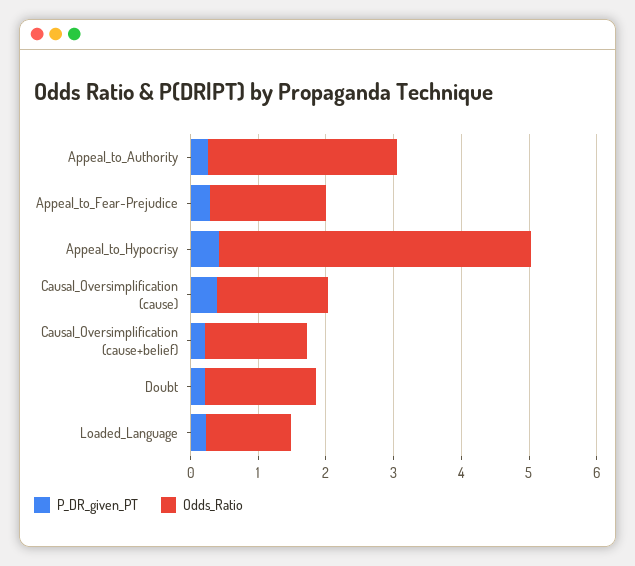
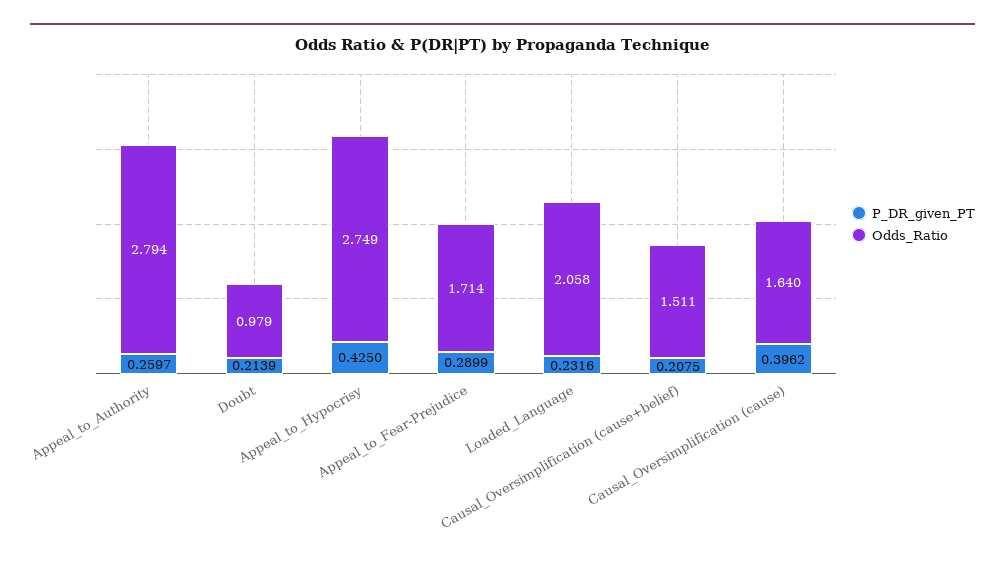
  {
    "P_DR_given_PT": {
      "Appeal_to_Authority": 0.2597,
      "Appeal_to_Fear-Prejudice": 0.2899,
      "Appeal_to_Hypocrisy": 0.425,
      "Causal_Oversimplification (cause)": 0.3962,
      "Causal_Oversimplification (cause+belief)": 0.2075,
      "Doubt": 0.2139,
      "Loaded_Language": 0.2316
    },
    "Odds_Ratio": {
      "Appeal_to_Authority": 2.794,
      "Appeal_to_Fear-Prejudice": 1.714,
-     "Appeal_to_Hypocrisy": 4.6,
+     "Appeal_to_Hypocrisy": 2.749,
      "Causal_Oversimplification (cause)": 1.64,
      "Causal_Oversimplification (cause+belief)": 1.511,
-     "Doubt": 1.6,
+     "Doubt": 0.979,
-     "Loaded_Language": 1.2
+     "Loaded_Language": 2.058
    }
  }

